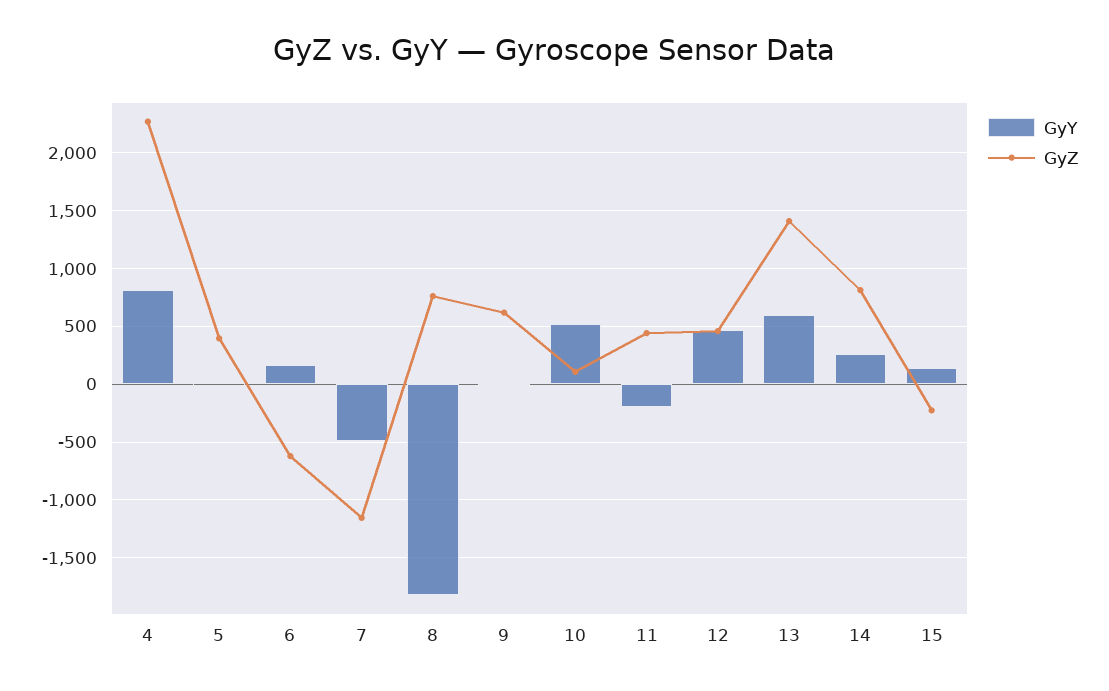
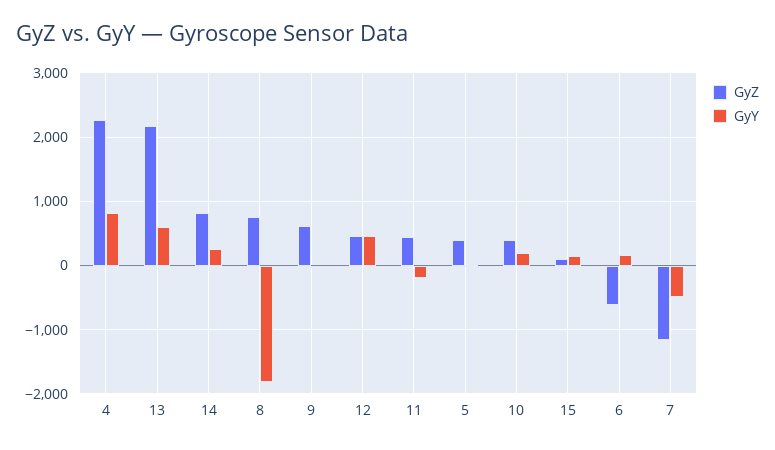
  {
    "GyY": {
      "4": 800,
      "5": 0,
      "6": 200,
      "7": -500,
      "8": -1800,
      "9": 0,
-     "10": 500,
+     "10": 200,
      "11": -200,
      "12": 500,
      "13": 600,
      "14": 300,
      "15": 100
    },
    "GyZ": {
      "4": 2300,
      "5": 400,
      "6": -600,
      "7": -1200,
      "8": 800,
      "9": 600,
-     "10": 100,
+     "10": 400,
      "11": 400,
      "12": 500,
-     "13": 1400,
+     "13": 2200,
      "14": 800,
-     "15": -200
+     "15": 100
    }
  }

